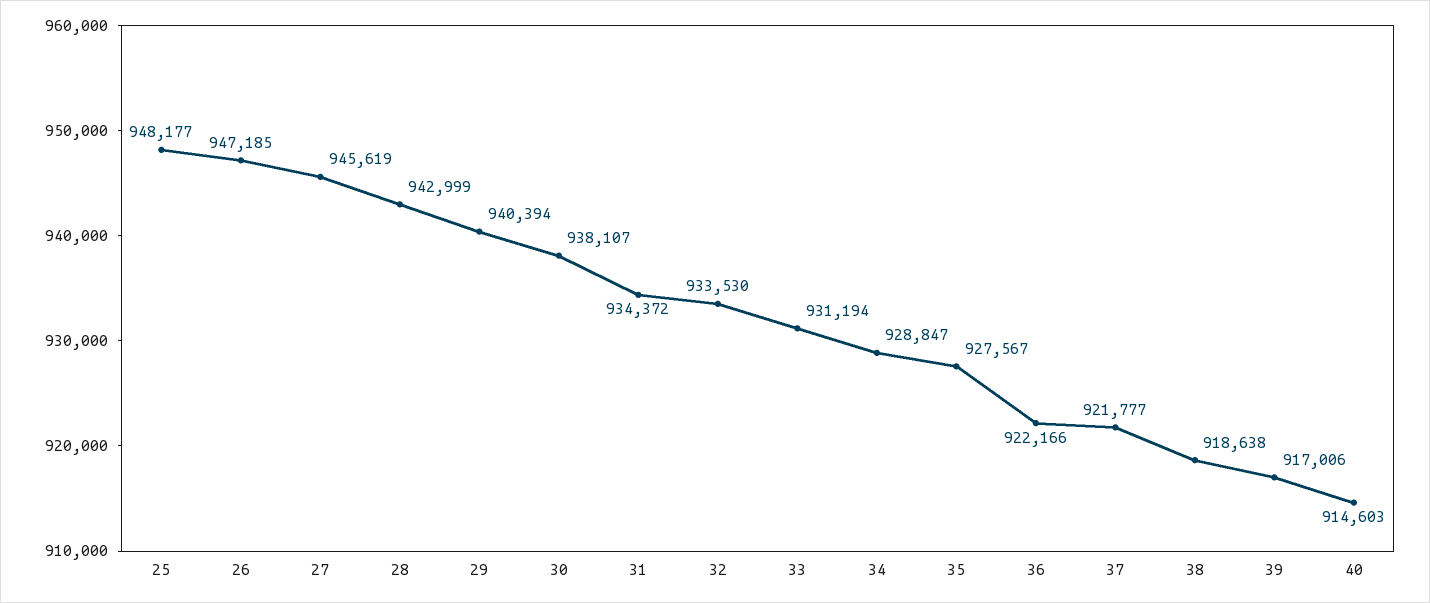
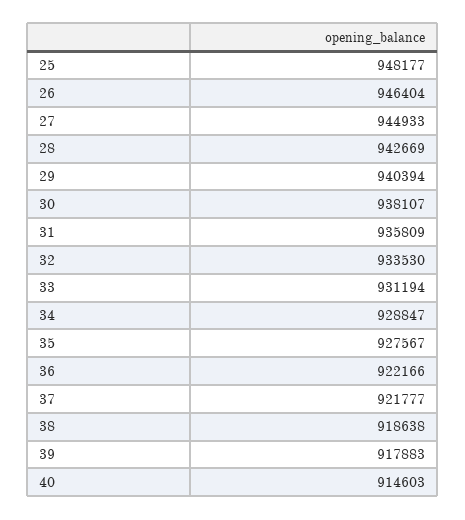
  {
    "25": 948177,
-   "26": 947185,
+   "26": 946404,
-   "27": 945619,
+   "27": 944933,
-   "28": 942999,
+   "28": 942669,
    "29": 940394,
    "30": 938107,
-   "31": 934372,
+   "31": 935809,
    "32": 933530,
    "33": 931194,
    "34": 928847,
    "35": 927567,
    "36": 922166,
    "37": 921777,
    "38": 918638,
-   "39": 917006,
+   "39": 917883,
    "40": 914603
  }

